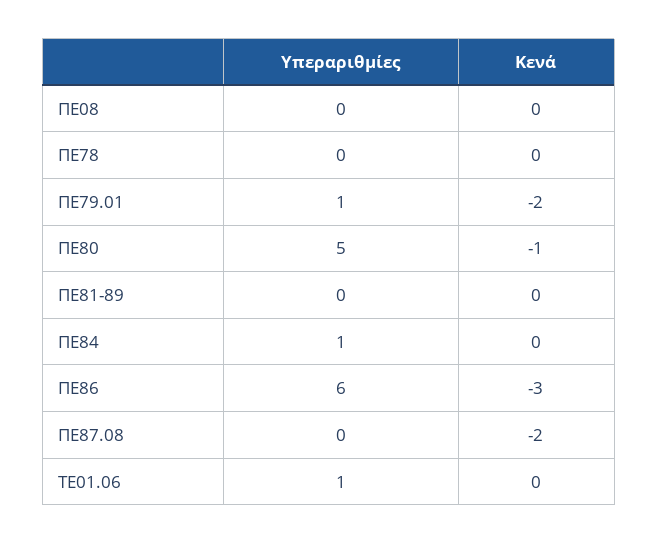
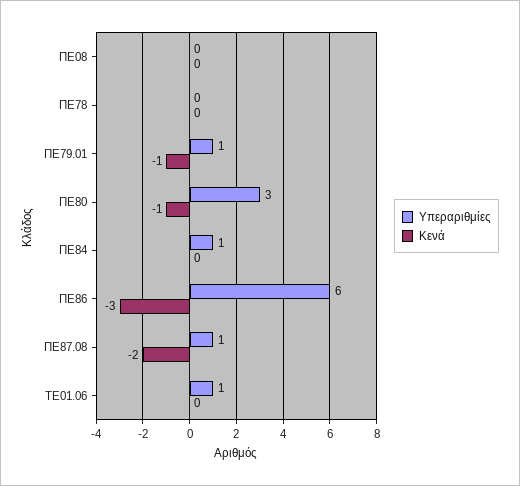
  {
    "Υπεραριθμίες": {
      "ΠΕ08": 0,
      "ΠΕ78": 0,
      "ΠΕ79.01": 1,
-     "ΠΕ80": 5,
+     "ΠΕ80": 3,
-     "ΠΕ81-89": 0,
      "ΠΕ84": 1,
      "ΠΕ86": 6,
-     "ΠΕ87.08": 0,
+     "ΠΕ87.08": 1,
      "ΤΕ01.06": 1
    },
    "Κενά": {
      "ΠΕ08": 0,
      "ΠΕ78": 0,
-     "ΠΕ79.01": -2,
+     "ΠΕ79.01": -1,
      "ΠΕ80": -1,
-     "ΠΕ81-89": 0,
      "ΠΕ84": 0,
      "ΠΕ86": -3,
      "ΠΕ87.08": -2,
      "ΤΕ01.06": 0
    }
  }

